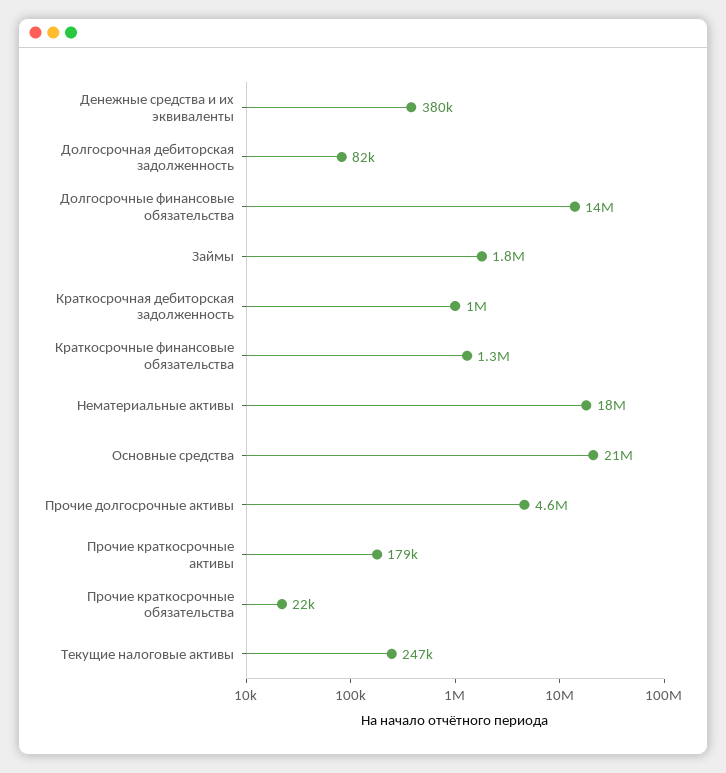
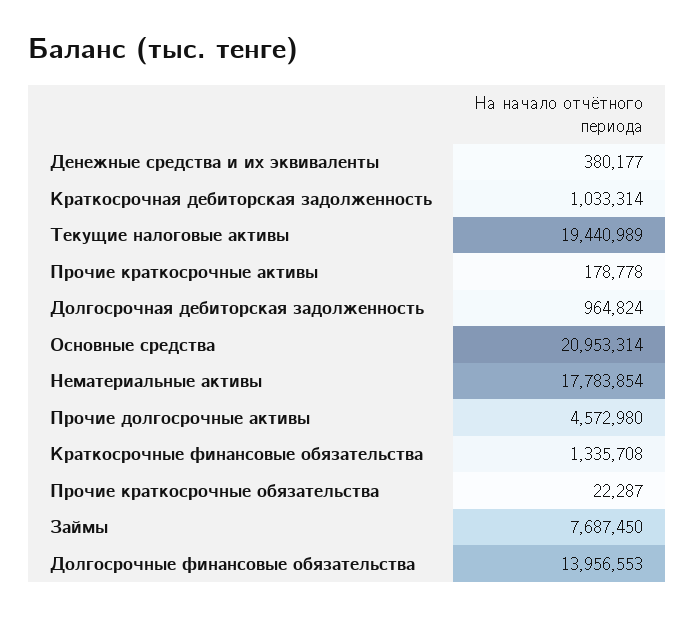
  {
    "Денежные средства и их эквиваленты": 380177,
-   "Долгосрочная дебиторская задолженность": 82000,
+   "Долгосрочная дебиторская задолженность": 964824,
    "Долгосрочные финансовые обязательства": 13956553,
-   "Займы": 1800000,
+   "Займы": 7687450,
    "Краткосрочная дебиторская задолженность": 1033314,
    "Краткосрочные финансовые обязательства": 1335708,
    "Нематериальные активы": 17783854,
    "Основные средства": 20953314,
    "Прочие долгосрочные активы": 4572980,
    "Прочие краткосрочные активы": 178778,
    "Прочие краткосрочные обязательства": 22287,
-   "Текущие налоговые активы": 247000
+   "Текущие налоговые активы": 19440989
  }

